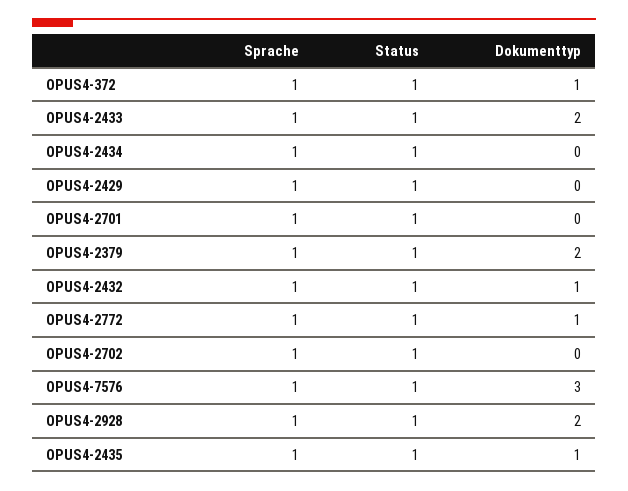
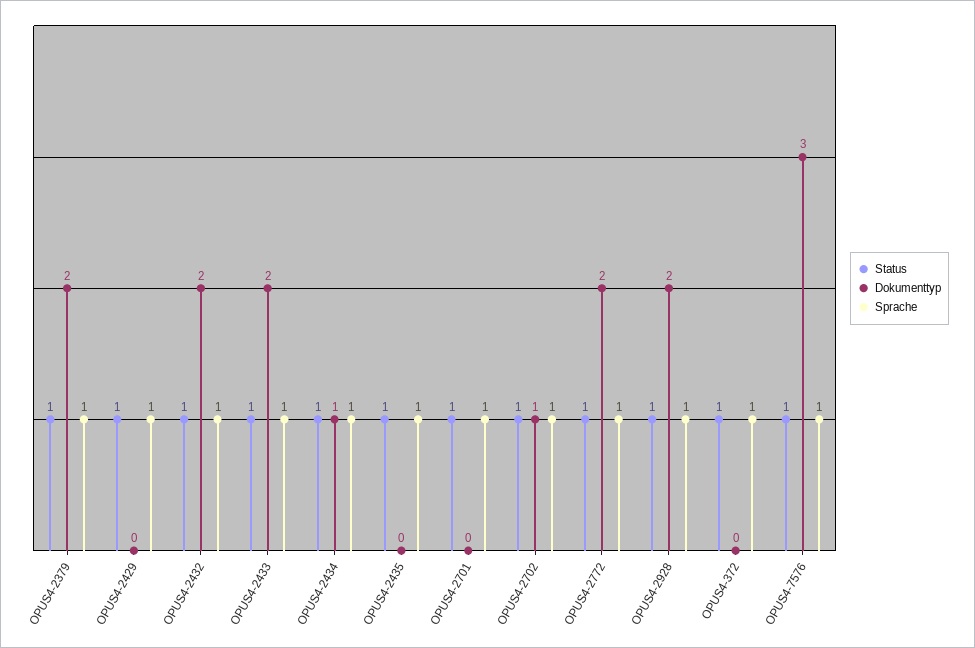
  {
    "Sprache": {
      "OPUS4-372": 1,
      "OPUS4-2433": 1,
      "OPUS4-2434": 1,
      "OPUS4-2429": 1,
      "OPUS4-2701": 1,
      "OPUS4-2379": 1,
      "OPUS4-2432": 1,
      "OPUS4-2772": 1,
      "OPUS4-2702": 1,
      "OPUS4-7576": 1,
      "OPUS4-2928": 1,
      "OPUS4-2435": 1
    },
    "Status": {
      "OPUS4-372": 1,
      "OPUS4-2433": 1,
      "OPUS4-2434": 1,
      "OPUS4-2429": 1,
      "OPUS4-2701": 1,
      "OPUS4-2379": 1,
      "OPUS4-2432": 1,
      "OPUS4-2772": 1,
      "OPUS4-2702": 1,
      "OPUS4-7576": 1,
      "OPUS4-2928": 1,
      "OPUS4-2435": 1
    },
    "Dokumenttyp": {
-     "OPUS4-372": 1,
+     "OPUS4-372": 0,
      "OPUS4-2433": 2,
-     "OPUS4-2434": 0,
+     "OPUS4-2434": 1,
      "OPUS4-2429": 0,
      "OPUS4-2701": 0,
      "OPUS4-2379": 2,
-     "OPUS4-2432": 1,
+     "OPUS4-2432": 2,
-     "OPUS4-2772": 1,
+     "OPUS4-2772": 2,
-     "OPUS4-2702": 0,
+     "OPUS4-2702": 1,
      "OPUS4-7576": 3,
      "OPUS4-2928": 2,
-     "OPUS4-2435": 1
+     "OPUS4-2435": 0
    }
  }

